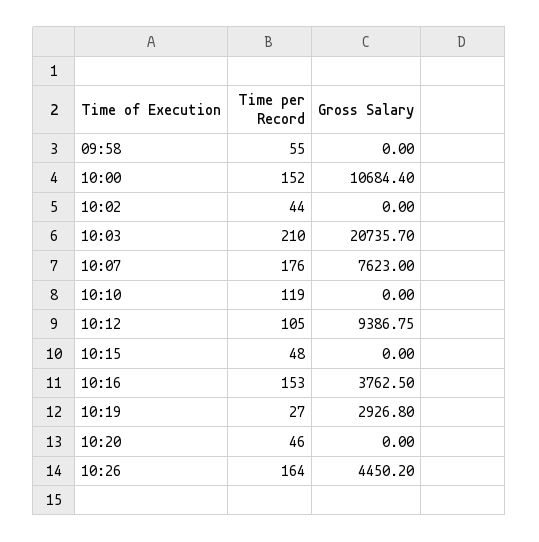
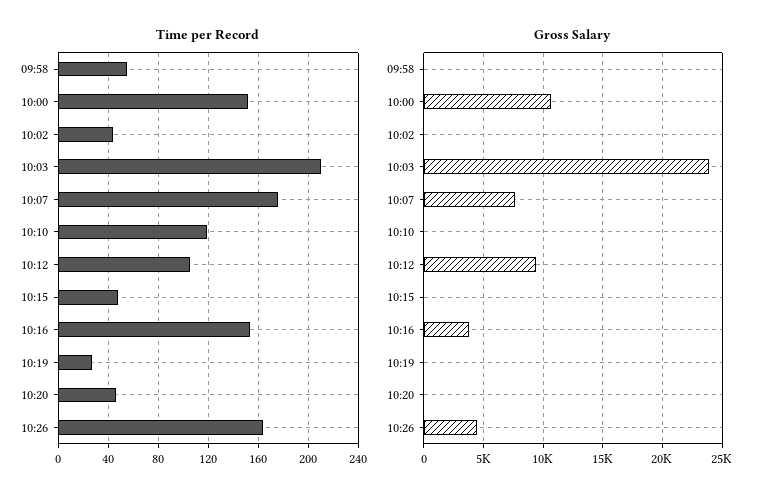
  {
    "Time per Record": {
      "09:58": 55,
      "10:00": 152,
      "10:02": 44,
      "10:03": 210,
      "10:07": 176,
      "10:10": 119,
      "10:12": 105,
      "10:15": 48,
      "10:16": 153,
      "10:19": 27,
      "10:20": 46,
      "10:26": 164
    },
    "Gross Salary": {
      "09:58": 0,
      "10:00": 10684.4,
      "10:02": 0,
-     "10:03": 20735.7,
+     "10:03": 24000,
      "10:07": 7623,
      "10:10": 0,
      "10:12": 9386.75,
      "10:15": 0,
      "10:16": 3762.5,
-     "10:19": 2926.8,
+     "10:19": 0,
      "10:20": 0,
      "10:26": 4450.2
    }
  }

